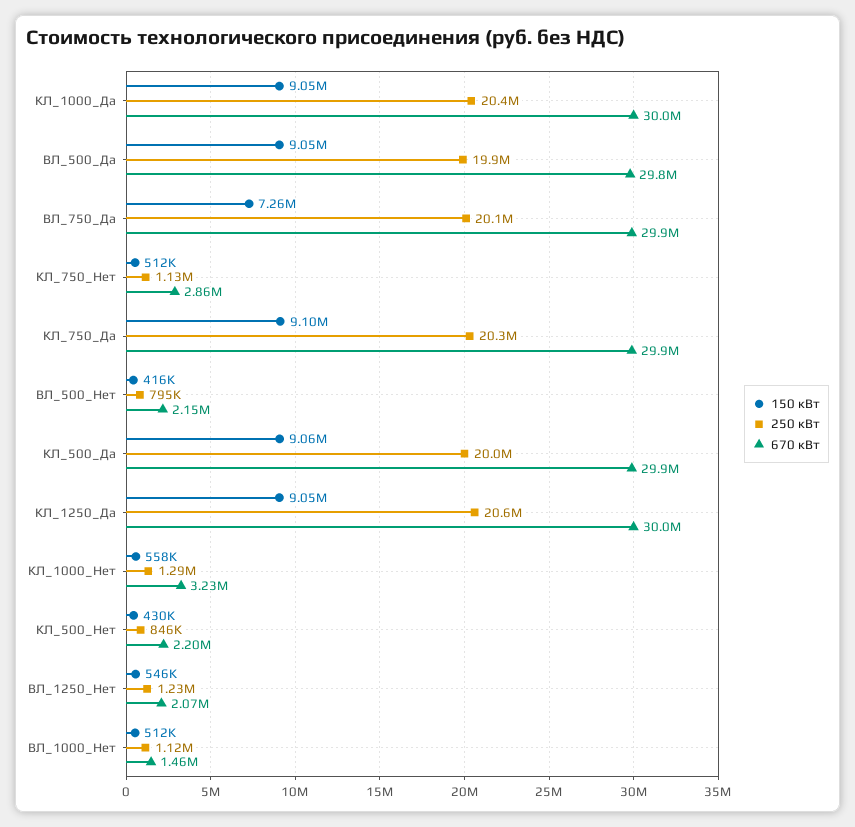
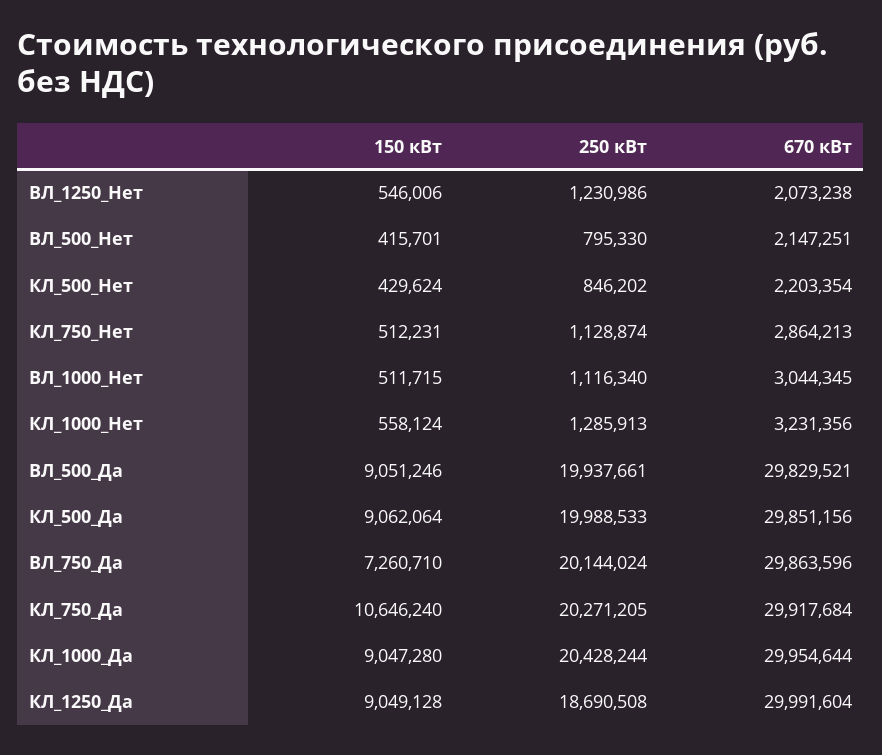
  {
    "150 кВт": {
      "КЛ_1000_Да": 9047280,
      "ВЛ_500_Да": 9051246,
      "ВЛ_750_Да": 7260710,
      "КЛ_750_Нет": 512231,
-     "КЛ_750_Да": 9100000,
+     "КЛ_750_Да": 10646240,
      "ВЛ_500_Нет": 415701,
      "КЛ_500_Да": 9062064,
      "КЛ_1250_Да": 9049128,
      "КЛ_1000_Нет": 558124,
      "КЛ_500_Нет": 429624,
      "ВЛ_1250_Нет": 546006,
      "ВЛ_1000_Нет": 511715
    },
    "250 кВт": {
      "КЛ_1000_Да": 20428244,
      "ВЛ_500_Да": 19937661,
      "ВЛ_750_Да": 20144024,
      "КЛ_750_Нет": 1128874,
      "КЛ_750_Да": 20271205,
      "ВЛ_500_Нет": 795330,
      "КЛ_500_Да": 19988533,
-     "КЛ_1250_Да": 20600000,
+     "КЛ_1250_Да": 18690508,
      "КЛ_1000_Нет": 1285913,
      "КЛ_500_Нет": 846202,
      "ВЛ_1250_Нет": 1230986,
      "ВЛ_1000_Нет": 1116340
    },
    "670 кВт": {
      "КЛ_1000_Да": 29954644,
      "ВЛ_500_Да": 29829521,
      "ВЛ_750_Да": 29863596,
      "КЛ_750_Нет": 2864213,
      "КЛ_750_Да": 29917684,
      "ВЛ_500_Нет": 2147251,
      "КЛ_500_Да": 29851156,
      "КЛ_1250_Да": 29991604,
      "КЛ_1000_Нет": 3231356,
      "КЛ_500_Нет": 2203354,
      "ВЛ_1250_Нет": 2073238,
-     "ВЛ_1000_Нет": 1460000
+     "ВЛ_1000_Нет": 3044345
    }
  }

